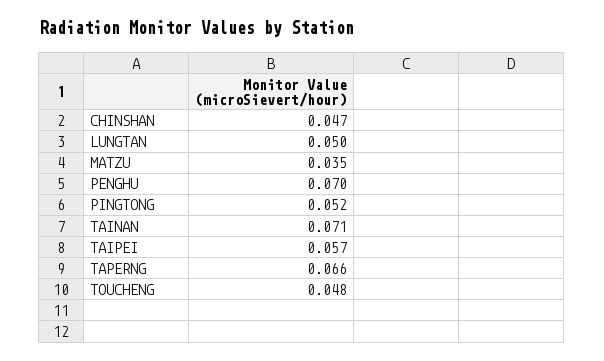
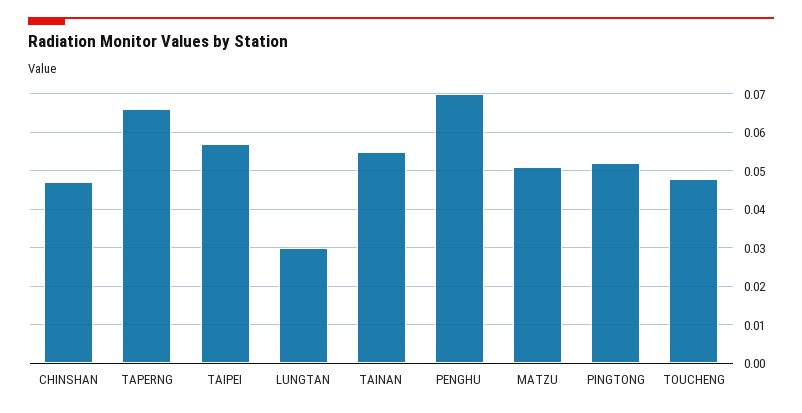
  {
    "CHINSHAN": 0.047,
-   "LUNGTAN": 0.05,
+   "LUNGTAN": 0.03,
-   "MATZU": 0.035,
+   "MATZU": 0.05,
    "PENGHU": 0.07,
    "PINGTONG": 0.052,
-   "TAINAN": 0.071,
+   "TAINAN": 0.055,
    "TAIPEI": 0.057,
    "TAPERNG": 0.066,
    "TOUCHENG": 0.048
  }

